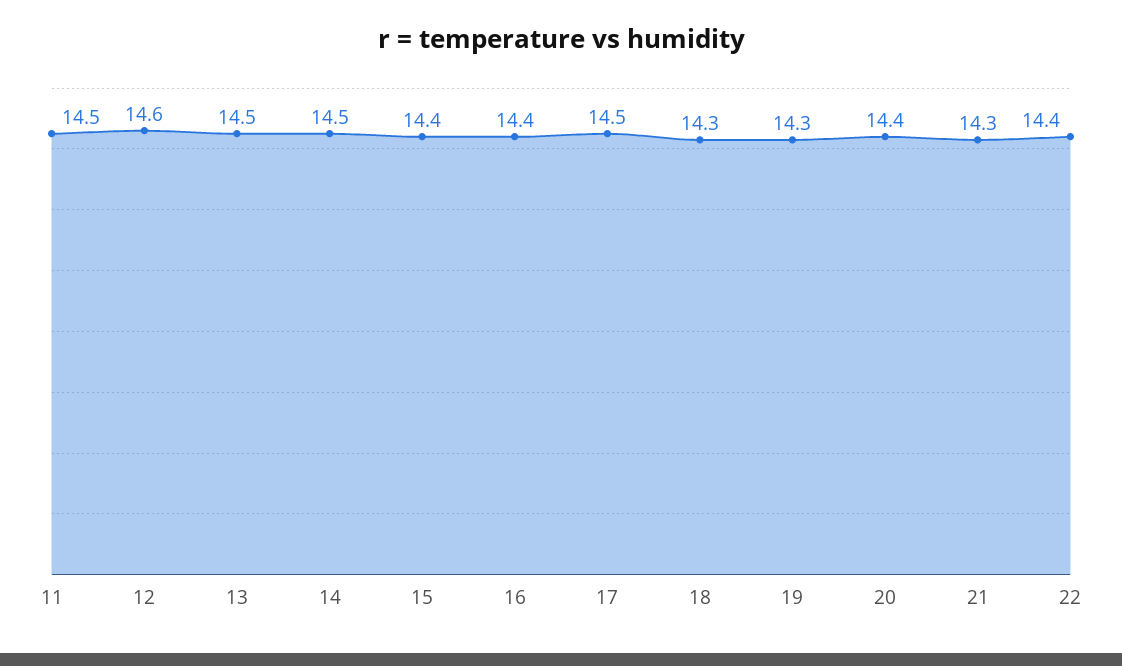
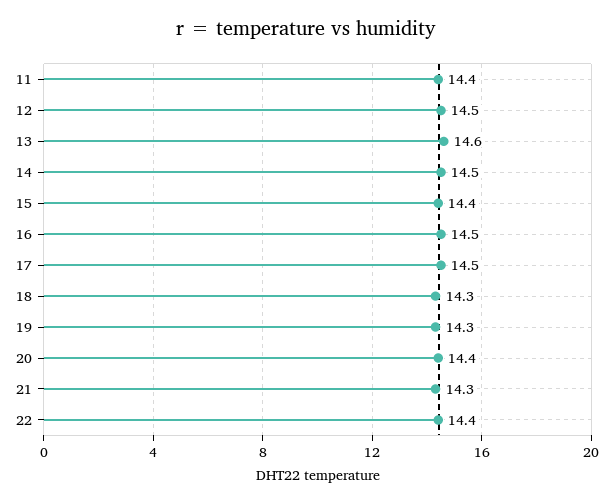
  {
-   "11": 14.5,
+   "11": 14.4,
-   "12": 14.6,
+   "12": 14.5,
-   "13": 14.5,
+   "13": 14.6,
    "14": 14.5,
    "15": 14.4,
-   "16": 14.4,
+   "16": 14.5,
    "17": 14.5,
    "18": 14.3,
    "19": 14.3,
    "20": 14.4,
    "21": 14.3,
    "22": 14.4
  }

